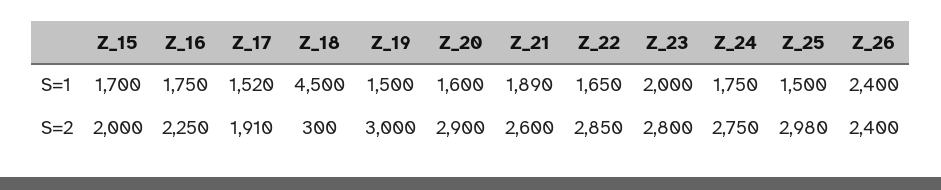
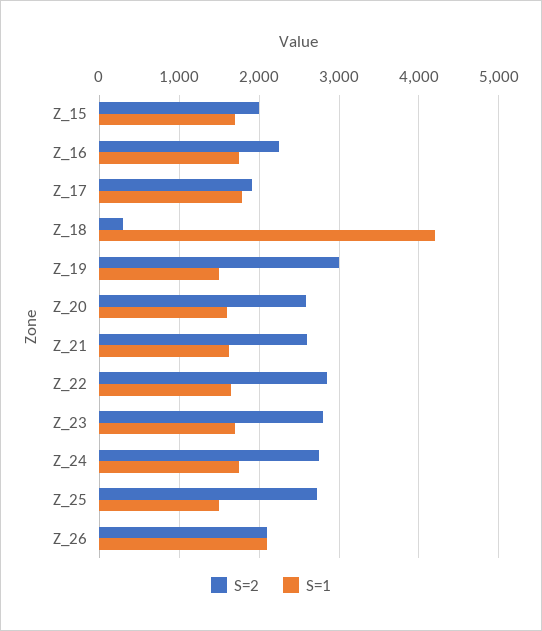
  {
    "S=1": {
      "Z_15": 1700,
      "Z_16": 1750,
-     "Z_17": 1520,
+     "Z_17": 1800,
-     "Z_18": 4500,
+     "Z_18": 4200,
      "Z_19": 1500,
      "Z_20": 1600,
-     "Z_21": 1890,
+     "Z_21": 1600,
      "Z_22": 1650,
-     "Z_23": 2000,
+     "Z_23": 1700,
      "Z_24": 1750,
      "Z_25": 1500,
-     "Z_26": 2400
+     "Z_26": 2100
    },
    "S=2": {
      "Z_15": 2000,
      "Z_16": 2250,
      "Z_17": 1910,
      "Z_18": 300,
      "Z_19": 3000,
-     "Z_20": 2900,
+     "Z_20": 2600,
      "Z_21": 2600,
      "Z_22": 2850,
      "Z_23": 2800,
      "Z_24": 2750,
-     "Z_25": 2980,
+     "Z_25": 2700,
-     "Z_26": 2400
+     "Z_26": 2100
    }
  }

